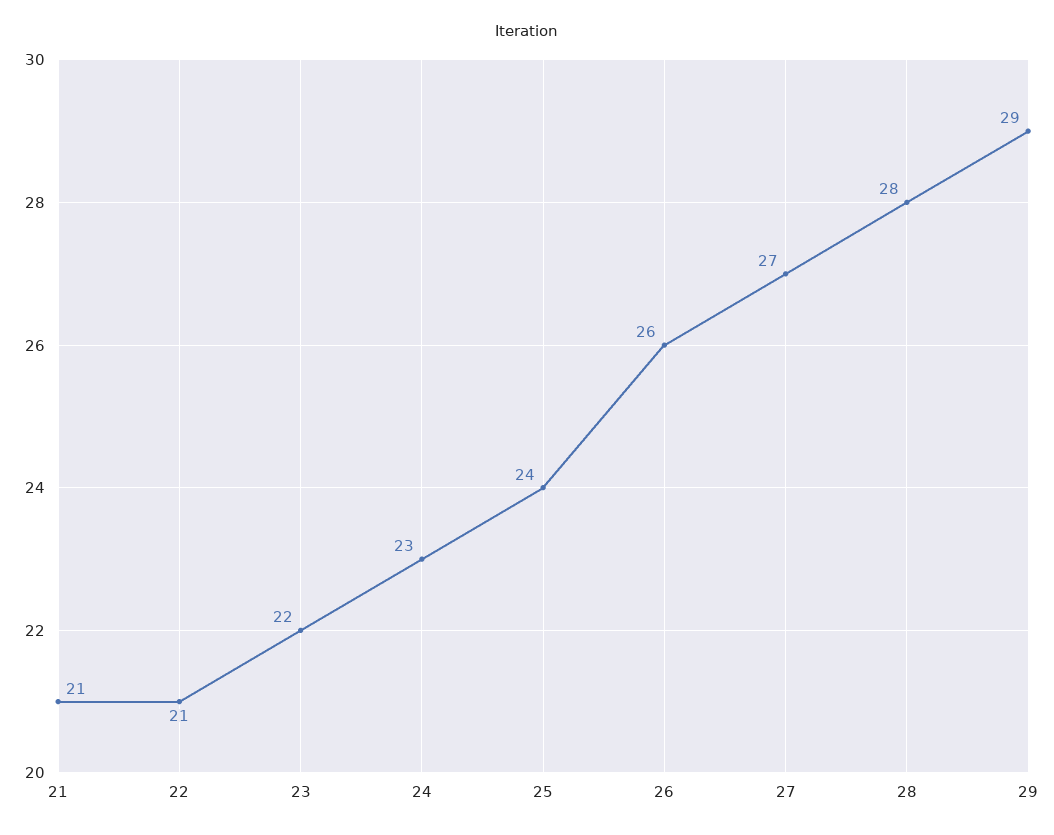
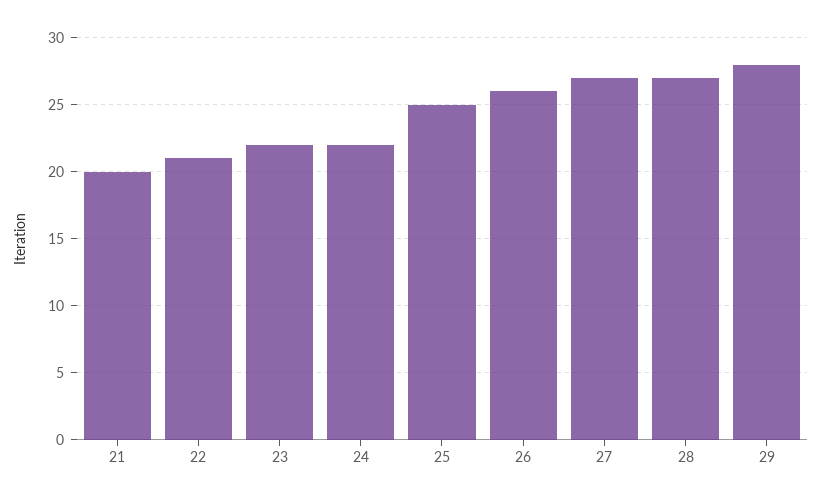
  {
-   "21": 21,
+   "21": 20,
    "22": 21,
    "23": 22,
-   "24": 23,
+   "24": 22,
-   "25": 24,
+   "25": 25,
    "26": 26,
    "27": 27,
-   "28": 28,
+   "28": 27,
-   "29": 29
+   "29": 28
  }

